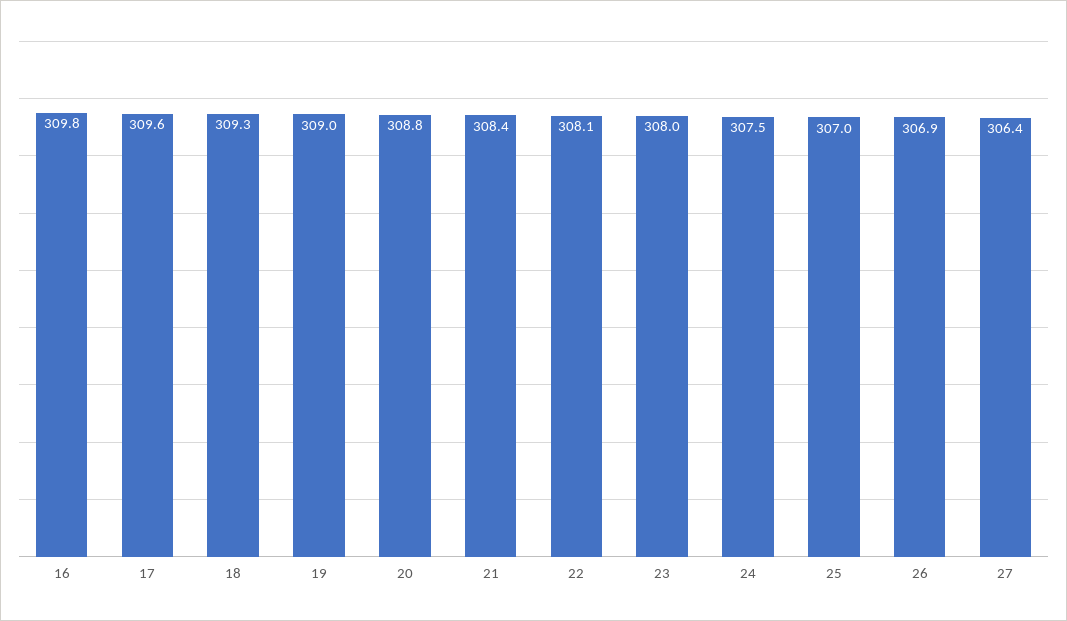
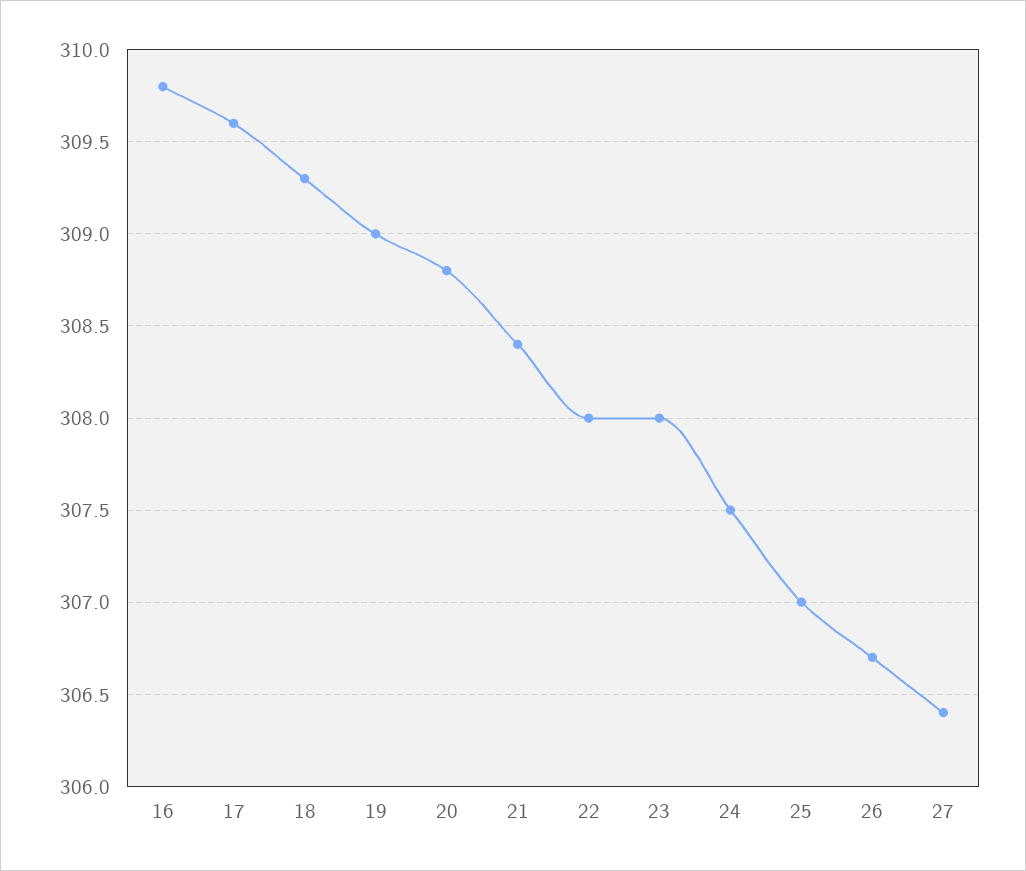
  {
    "16": 309.8,
    "17": 309.6,
    "18": 309.3,
    "19": 309,
    "20": 308.8,
    "21": 308.4,
-   "22": 308.1,
+   "22": 308,
    "23": 308,
    "24": 307.5,
    "25": 307,
-   "26": 306.9,
+   "26": 306.7,
    "27": 306.4
  }

